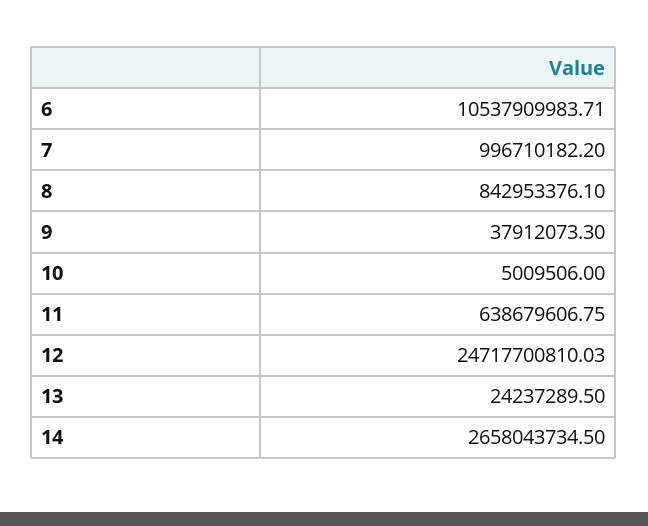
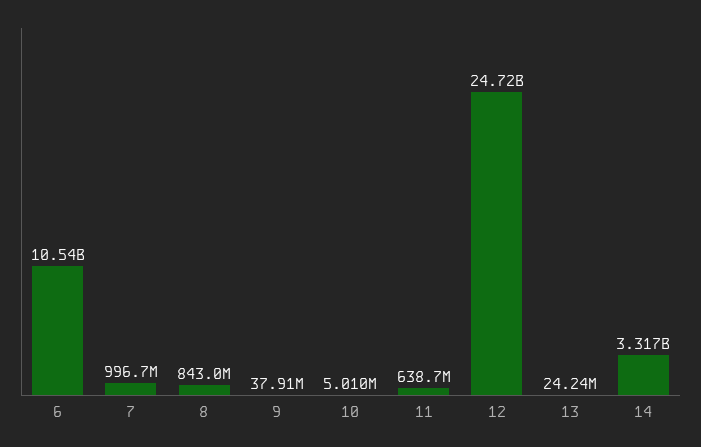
  {
    "6": 10537909983.71,
    "7": 996710182.2,
    "8": 842953376.1,
    "9": 37912073.3,
    "10": 5009506,
    "11": 638679606.75,
    "12": 24717700810.03,
    "13": 24237289.5,
-   "14": 2658043734.5
+   "14": 3317000000
  }

